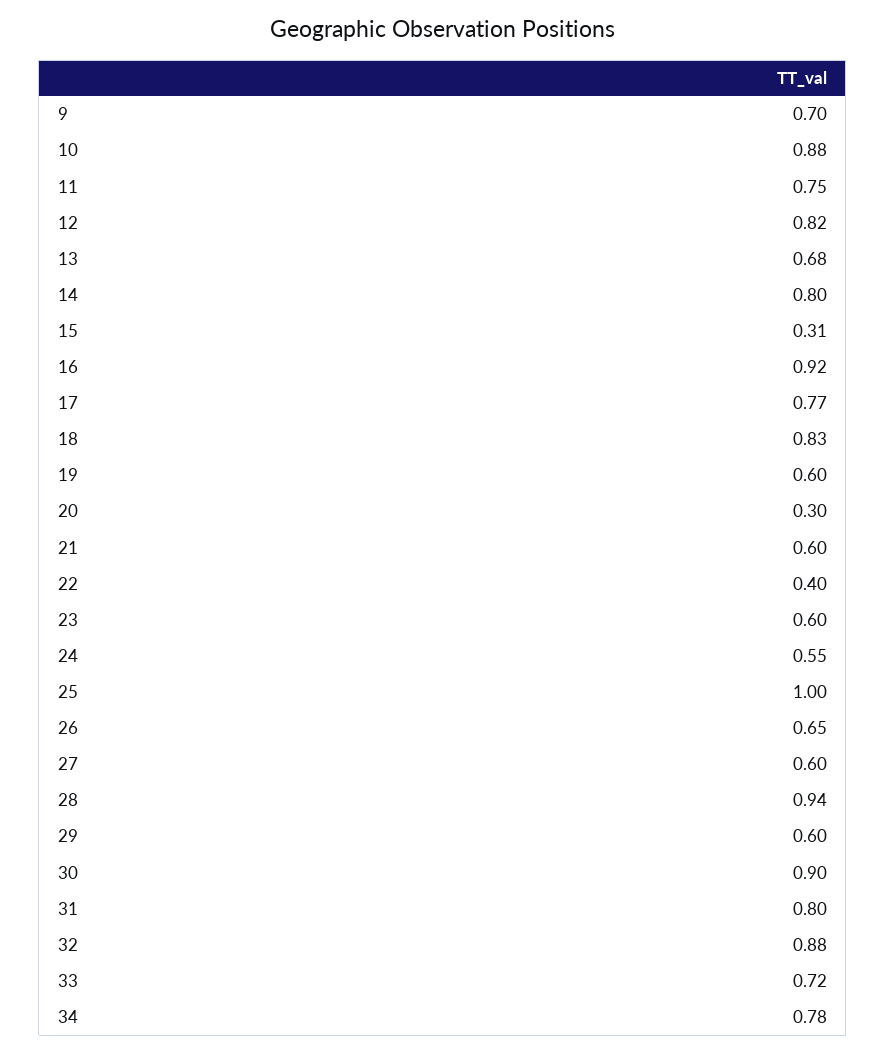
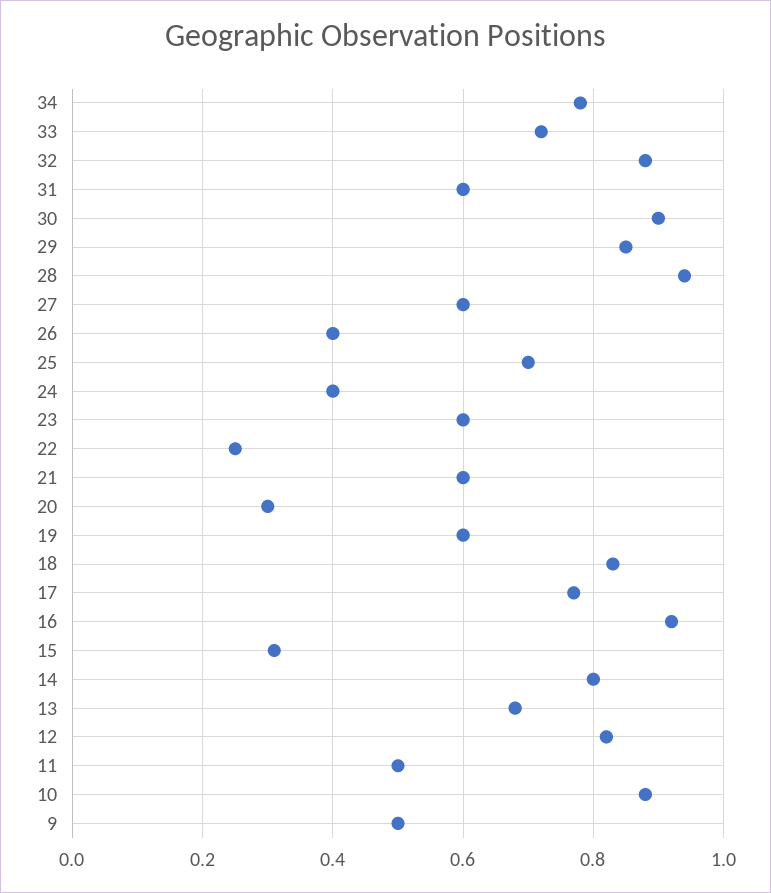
  {
-   "9": 0.7,
+   "9": 0.5,
    "10": 0.88,
-   "11": 0.75,
+   "11": 0.5,
    "12": 0.82,
    "13": 0.68,
    "14": 0.8,
    "15": 0.31,
    "16": 0.92,
    "17": 0.77,
    "18": 0.83,
    "19": 0.6,
    "20": 0.3,
    "21": 0.6,
-   "22": 0.4,
+   "22": 0.25,
    "23": 0.6,
-   "24": 0.55,
+   "24": 0.4,
-   "25": 1,
+   "25": 0.7,
-   "26": 0.65,
+   "26": 0.4,
    "27": 0.6,
    "28": 0.94,
-   "29": 0.6,
+   "29": 0.85,
    "30": 0.9,
-   "31": 0.8,
+   "31": 0.6,
    "32": 0.88,
    "33": 0.72,
    "34": 0.78
  }

